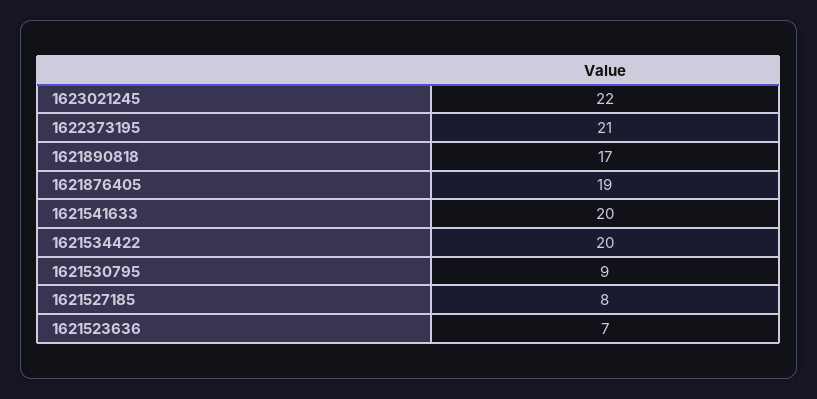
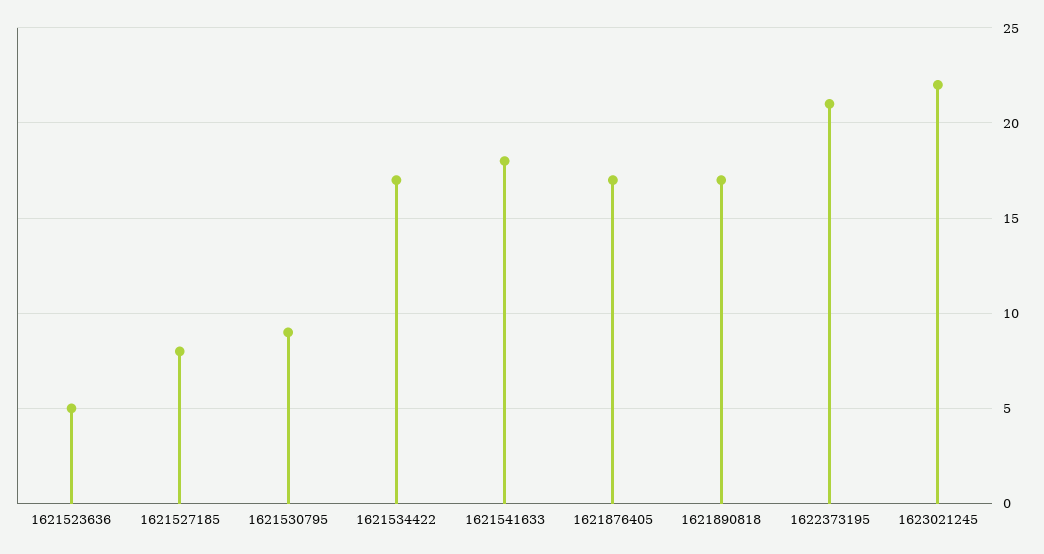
  {
    "1623021245": 22,
    "1622373195": 21,
    "1621890818": 17,
-   "1621876405": 19,
+   "1621876405": 17,
-   "1621541633": 20,
+   "1621541633": 18,
-   "1621534422": 20,
+   "1621534422": 17,
    "1621530795": 9,
    "1621527185": 8,
-   "1621523636": 7
+   "1621523636": 5
  }

